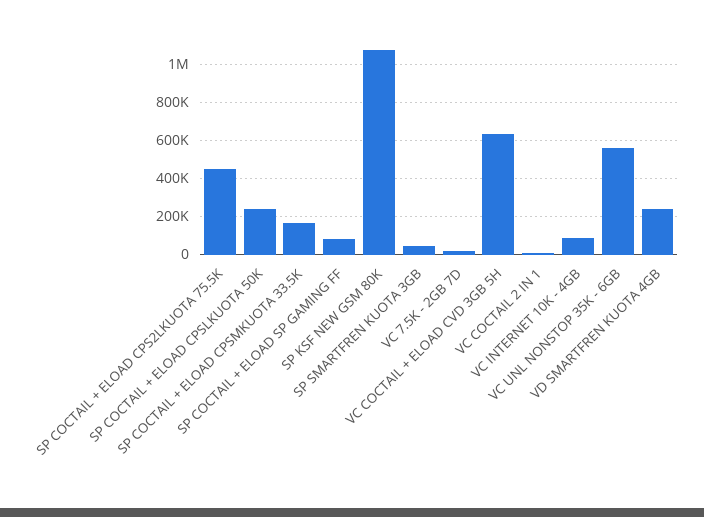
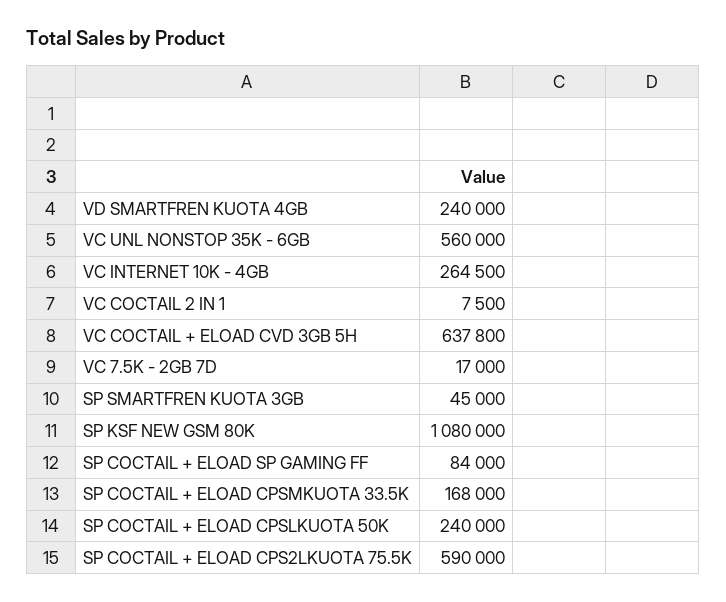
  {
-   "SP COCTAIL + ELOAD CPS2LKUOTA 75.5K": 450000,
+   "SP COCTAIL + ELOAD CPS2LKUOTA 75.5K": 590000,
    "SP COCTAIL + ELOAD CPSLKUOTA 50K": 240000,
    "SP COCTAIL + ELOAD CPSMKUOTA 33.5K": 168000,
    "SP COCTAIL + ELOAD SP GAMING FF": 84000,
    "SP KSF NEW GSM 80K": 1080000,
    "SP SMARTFREN KUOTA 3GB": 45000,
    "VC 7.5K - 2GB 7D": 17000,
    "VC COCTAIL + ELOAD CVD 3GB 5H": 637800,
    "VC COCTAIL 2 IN 1": 7500,
-   "VC INTERNET 10K - 4GB": 100000,
+   "VC INTERNET 10K - 4GB": 264500,
    "VC UNL NONSTOP 35K - 6GB": 560000,
    "VD SMARTFREN KUOTA 4GB": 240000
  }

